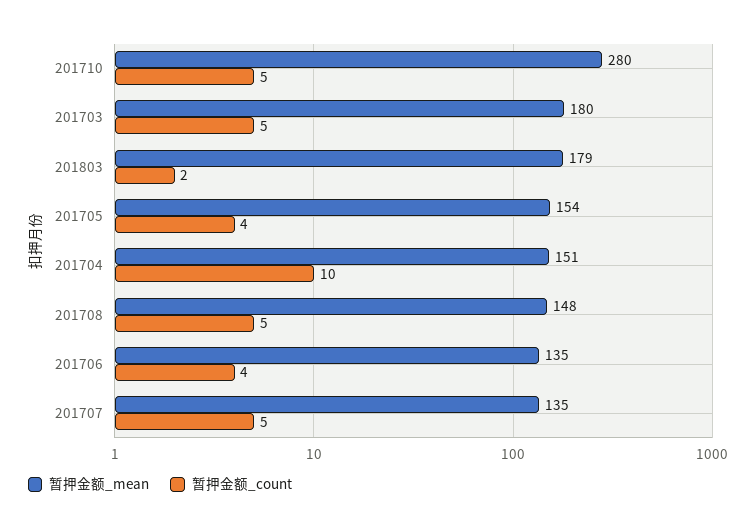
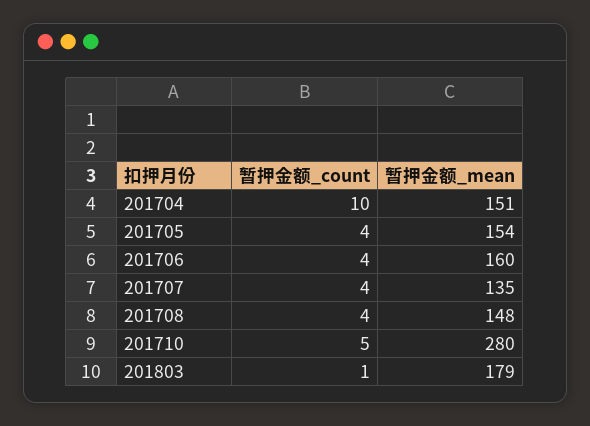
  {
    "暂押金额_mean": {
      "201710": 280,
-     "201703": 180,
      "201803": 179,
      "201705": 154,
      "201704": 151,
      "201708": 148,
-     "201706": 135,
+     "201706": 160,
      "201707": 135
    },
    "暂押金额_count": {
      "201710": 5,
-     "201703": 5,
-     "201803": 2,
+     "201803": 1,
      "201705": 4,
      "201704": 10,
-     "201708": 5,
+     "201708": 4,
      "201706": 4,
-     "201707": 5
+     "201707": 4
    }
  }

